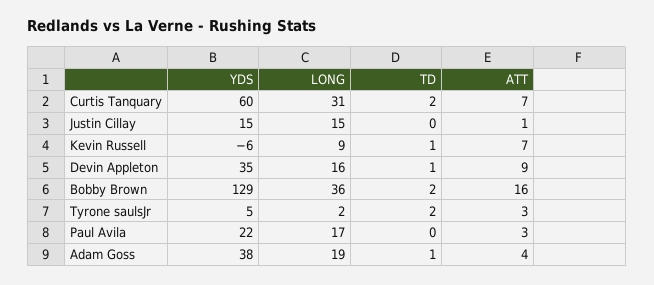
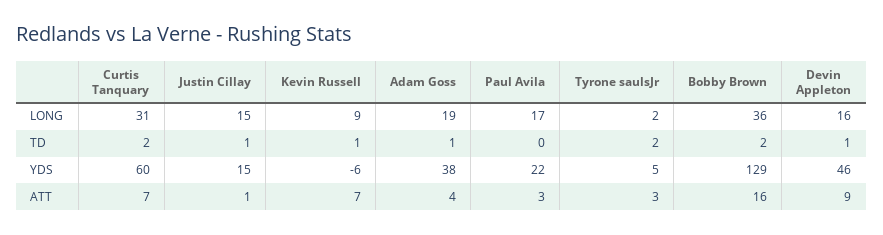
  {
    "YDS": {
      "Curtis Tanquary": 60,
      "Justin Cillay": 15,
      "Kevin Russell": -6,
-     "Devin Appleton": 35,
+     "Devin Appleton": 46,
      "Bobby Brown": 129,
      "Tyrone saulsJr": 5,
      "Paul Avila": 22,
      "Adam Goss": 38
    },
    "LONG": {
      "Curtis Tanquary": 31,
      "Justin Cillay": 15,
      "Kevin Russell": 9,
      "Devin Appleton": 16,
      "Bobby Brown": 36,
      "Tyrone saulsJr": 2,
      "Paul Avila": 17,
      "Adam Goss": 19
    },
    "TD": {
      "Curtis Tanquary": 2,
-     "Justin Cillay": 0,
+     "Justin Cillay": 1,
      "Kevin Russell": 1,
      "Devin Appleton": 1,
      "Bobby Brown": 2,
      "Tyrone saulsJr": 2,
      "Paul Avila": 0,
      "Adam Goss": 1
    },
    "ATT": {
      "Curtis Tanquary": 7,
      "Justin Cillay": 1,
      "Kevin Russell": 7,
      "Devin Appleton": 9,
      "Bobby Brown": 16,
      "Tyrone saulsJr": 3,
      "Paul Avila": 3,
      "Adam Goss": 4
    }
  }

